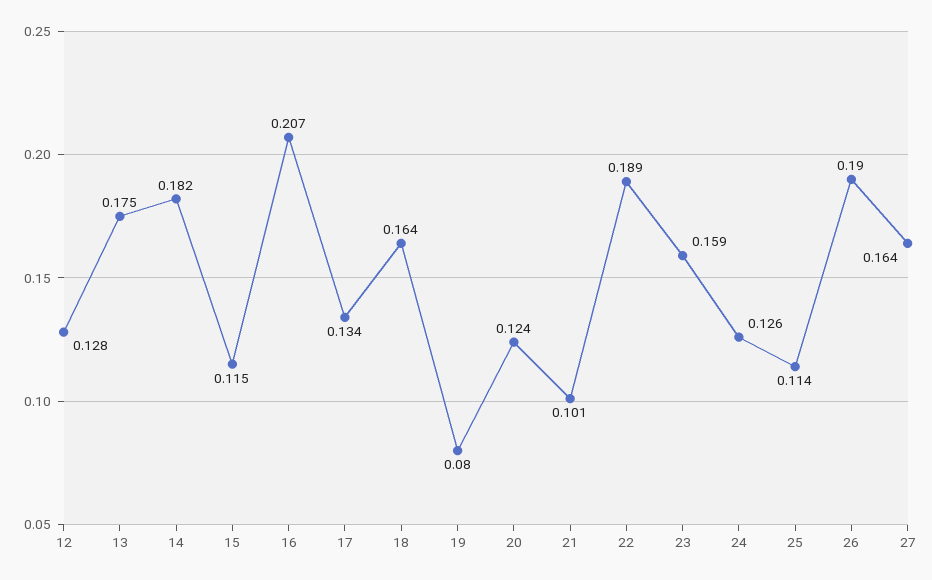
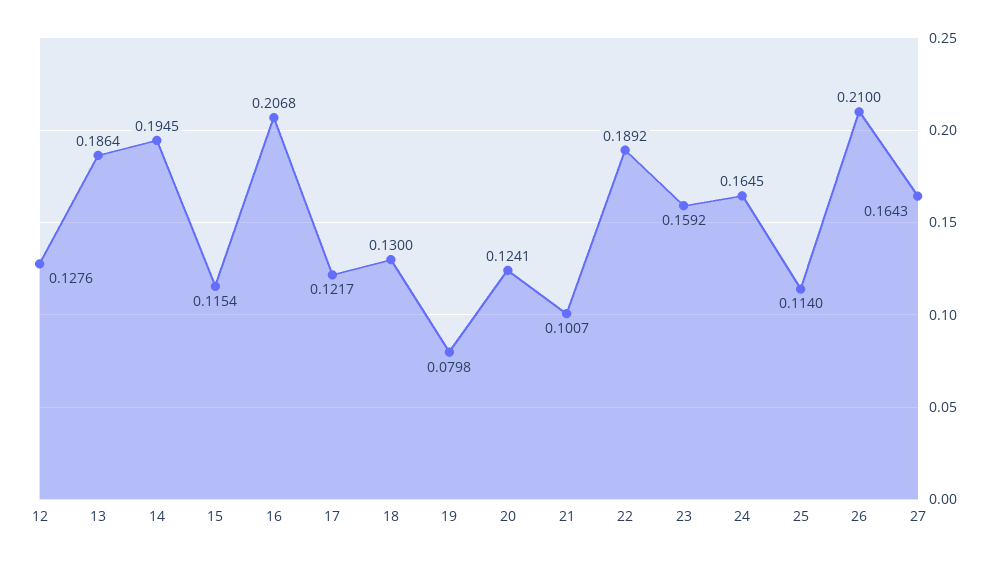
  {
    "12": 0.1276,
-   "13": 0.175,
+   "13": 0.1864,
-   "14": 0.182,
+   "14": 0.1945,
    "15": 0.1154,
    "16": 0.2068,
-   "17": 0.134,
+   "17": 0.1217,
-   "18": 0.164,
+   "18": 0.13,
    "19": 0.0798,
    "20": 0.1241,
    "21": 0.1007,
    "22": 0.1892,
    "23": 0.1592,
-   "24": 0.126,
+   "24": 0.1645,
    "25": 0.114,
-   "26": 0.19,
+   "26": 0.21,
    "27": 0.1643
  }

